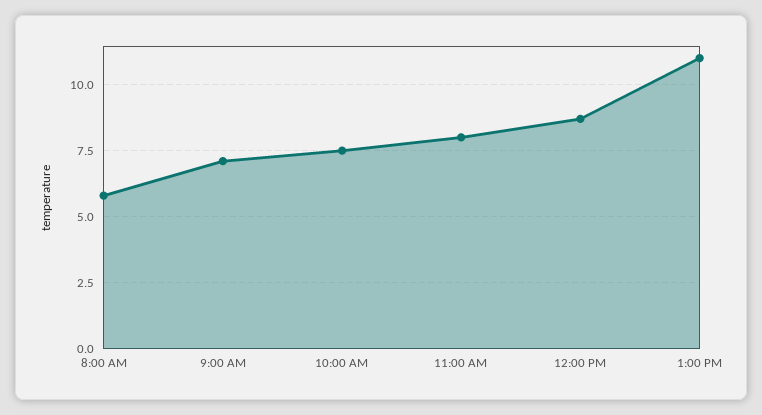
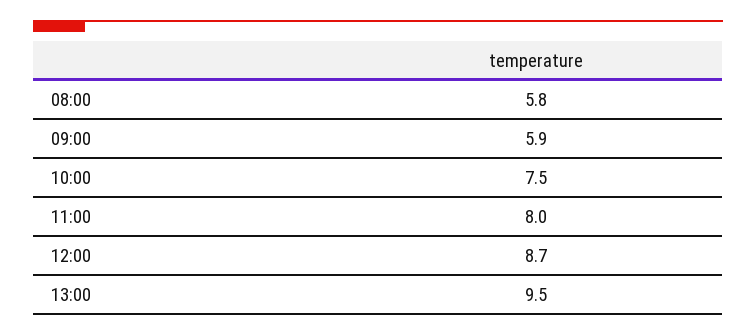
  {
    "8:00 AM": 5.8,
-   "9:00 AM": 7,
+   "9:00 AM": 5.9,
    "10:00 AM": 7.5,
    "11:00 AM": 8,
    "12:00 PM": 8.7,
-   "1:00 PM": 11
+   "1:00 PM": 9.5
  }

